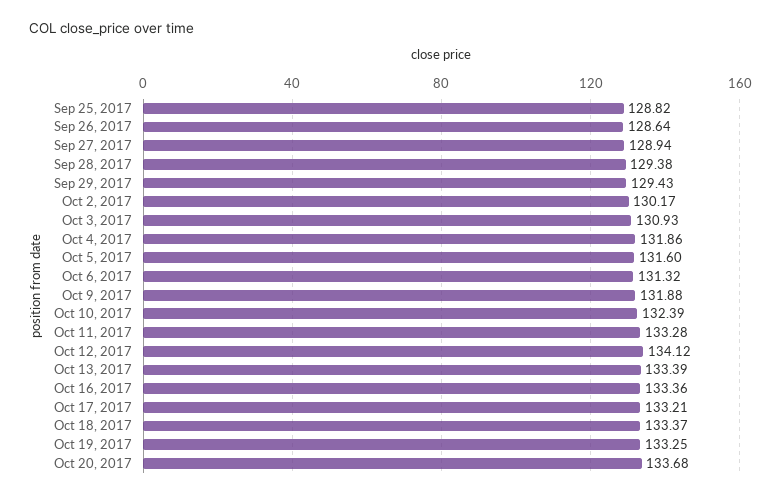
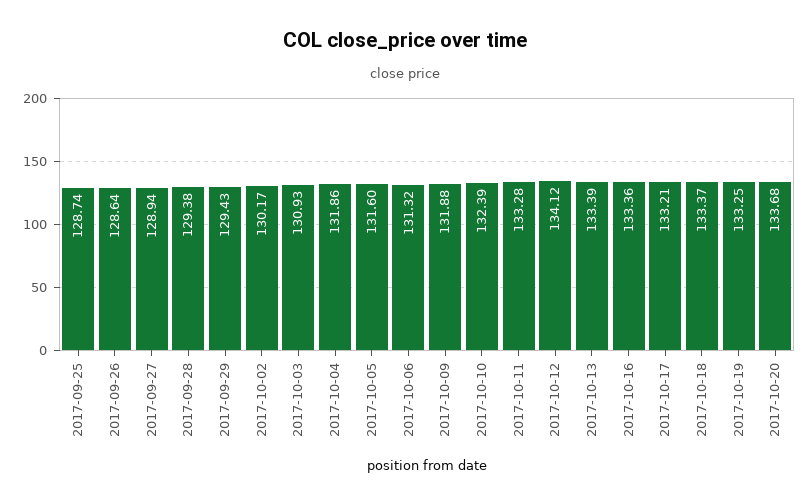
  {
-   "Sep 25, 2017": 128.82,
+   "Sep 25, 2017": 128.74,
    "Sep 26, 2017": 128.64,
    "Sep 27, 2017": 128.94,
    "Sep 28, 2017": 129.38,
    "Sep 29, 2017": 129.43,
    "Oct 2, 2017": 130.17,
    "Oct 3, 2017": 130.93,
    "Oct 4, 2017": 131.86,
    "Oct 5, 2017": 131.6,
    "Oct 6, 2017": 131.32,
    "Oct 9, 2017": 131.88,
    "Oct 10, 2017": 132.39,
    "Oct 11, 2017": 133.28,
    "Oct 12, 2017": 134.12,
    "Oct 13, 2017": 133.39,
    "Oct 16, 2017": 133.36,
    "Oct 17, 2017": 133.21,
    "Oct 18, 2017": 133.37,
    "Oct 19, 2017": 133.25,
    "Oct 20, 2017": 133.68
  }

